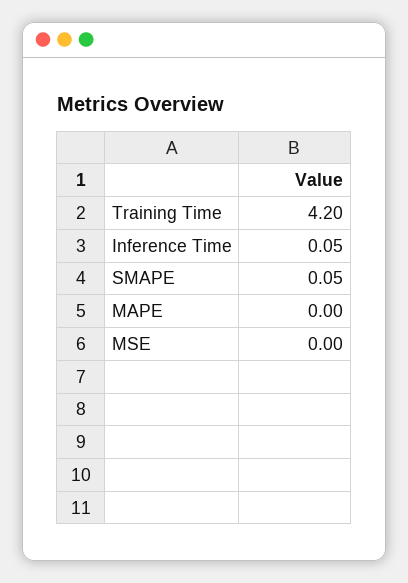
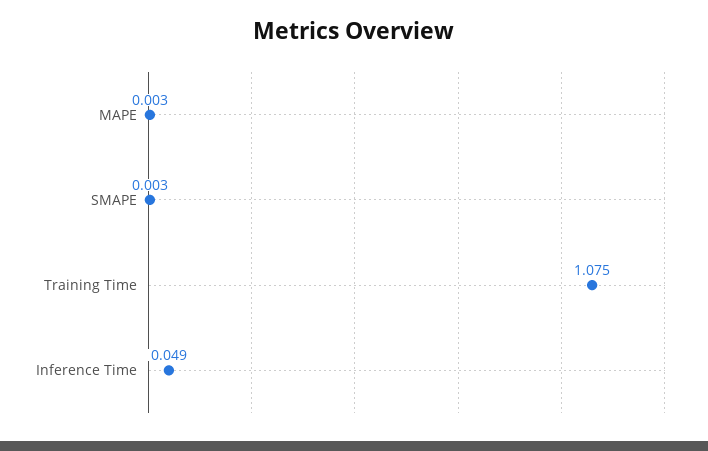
  {
-   "Training Time": 4.2,
+   "Training Time": 1.075,
    "Inference Time": 0.049,
-   "SMAPE": 0.05,
+   "SMAPE": 0.003,
-   "MAPE": 0.003,
+   "MAPE": 0.003
-   "MSE": 0
  }

